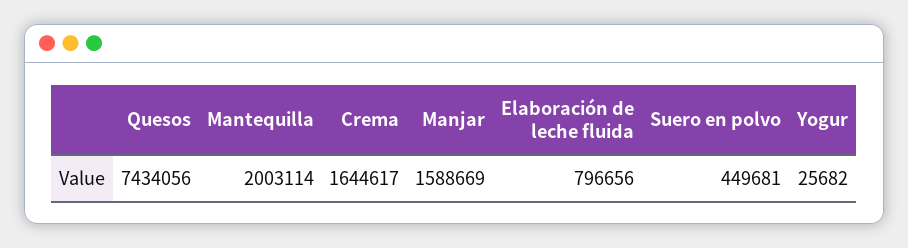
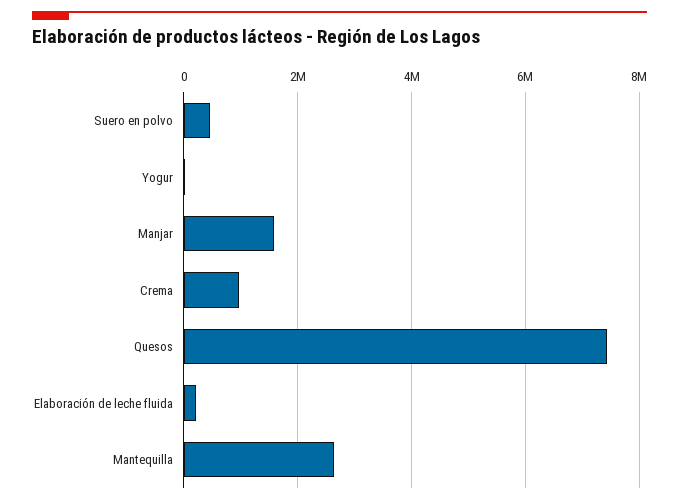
  {
    "Quesos": 7434056,
-   "Mantequilla": 2003114,
+   "Mantequilla": 2600000,
-   "Crema": 1644617,
+   "Crema": 1000000,
    "Manjar": 1588669,
-   "Elaboración de leche fluida": 796656,
+   "Elaboración de leche fluida": 200000,
    "Suero en polvo": 449681,
    "Yogur": 25682
  }

